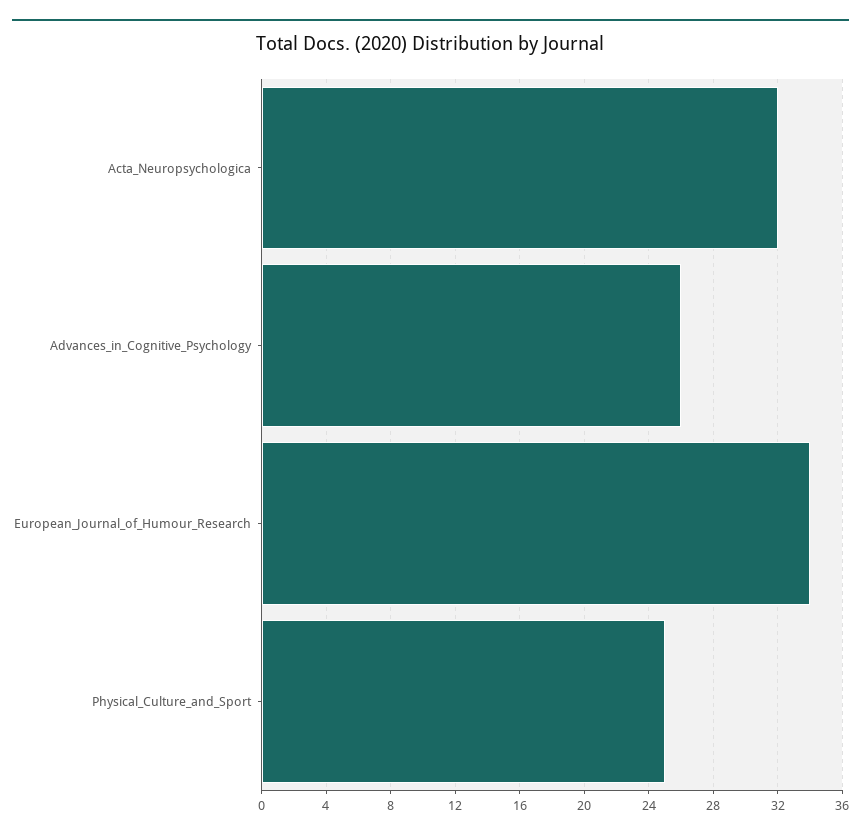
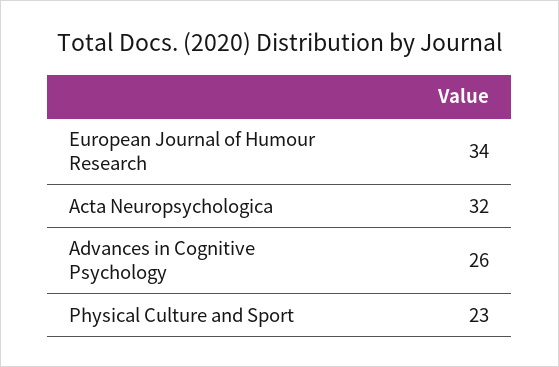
  {
    "Acta_Neuropsychologica": 32,
    "Advances_in_Cognitive_Psychology": 26,
    "European_Journal_of_Humour_Research": 34,
-   "Physical_Culture_and_Sport": 25
+   "Physical_Culture_and_Sport": 23
  }

